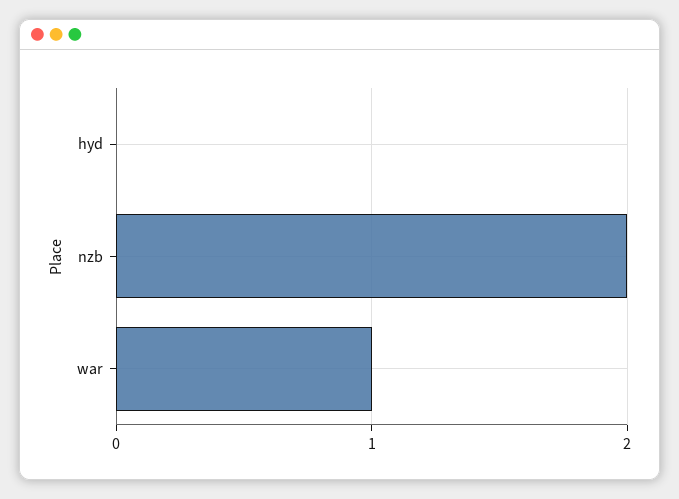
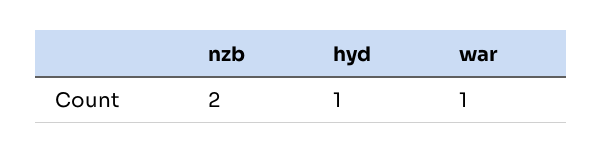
  {
-   "hyd": 0,
+   "hyd": 1,
    "nzb": 2,
    "war": 1
  }

